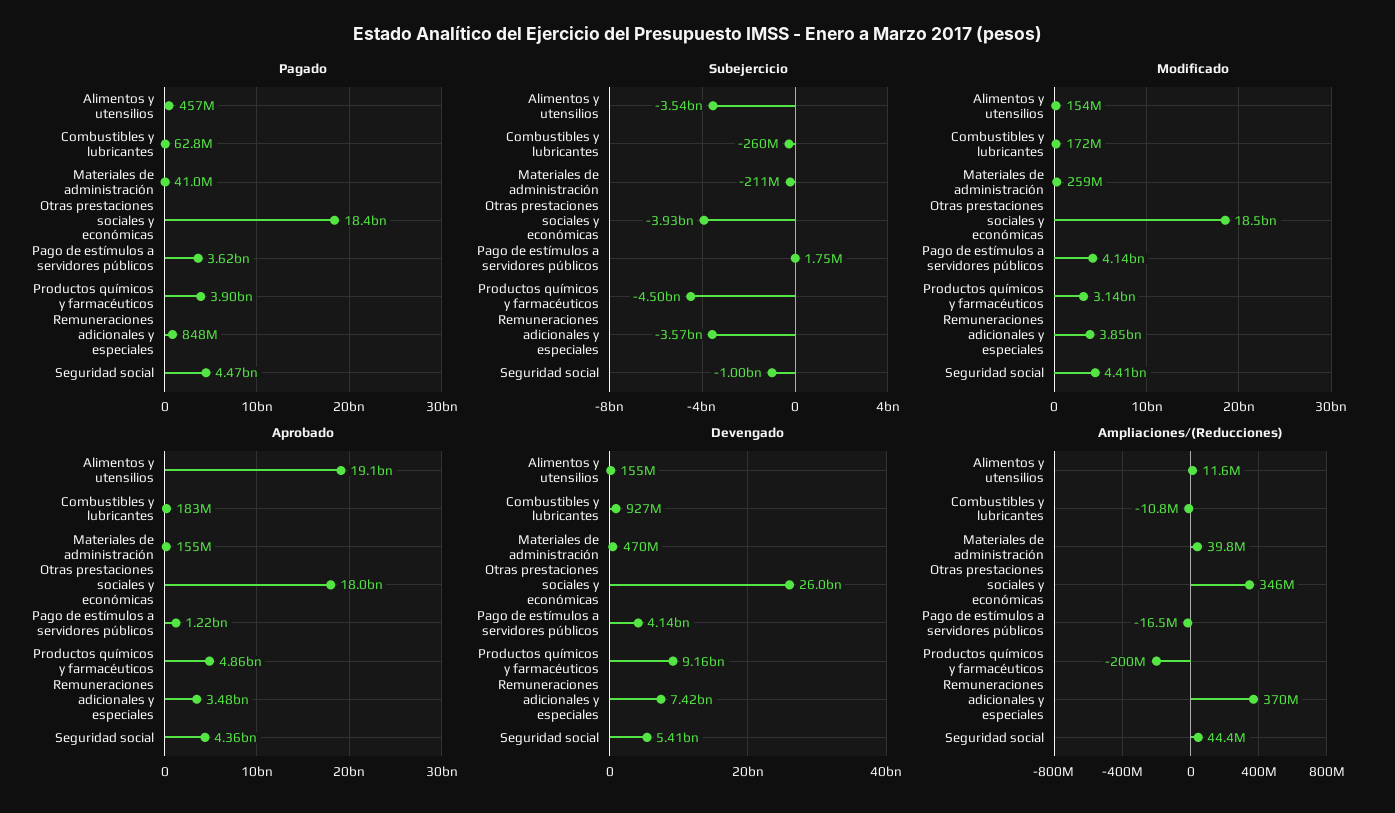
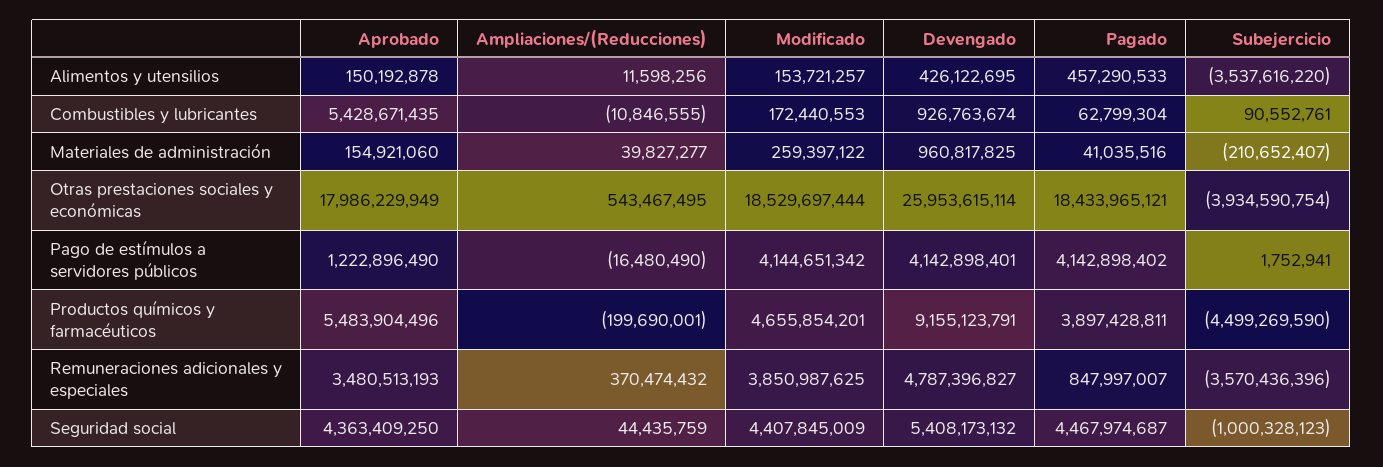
  {
    "Pagado": {
      "Alimentos y utensilios": 457290533,
      "Combustibles y lubricantes": 62799304,
      "Materiales de administración": 41035516,
      "Otras prestaciones sociales y económicas": 18433965121,
-     "Pago de estímulos a servidores públicos": 3620000000,
+     "Pago de estímulos a servidores públicos": 4142898402,
      "Productos químicos y farmacéuticos": 3897428811,
      "Remuneraciones adicionales y especiales": 847997007,
      "Seguridad social": 4467974687
    },
    "Subejercicio": {
      "Alimentos y utensilios": -3537616220,
-     "Combustibles y lubricantes": -260000000,
+     "Combustibles y lubricantes": 90552761,
      "Materiales de administración": -210652407,
      "Otras prestaciones sociales y económicas": -3934590754,
      "Pago de estímulos a servidores públicos": 1752941,
      "Productos químicos y farmacéuticos": -4499269590,
      "Remuneraciones adicionales y especiales": -3570436396,
      "Seguridad social": -1000328123
    },
    "Modificado": {
      "Alimentos y utensilios": 153721257,
      "Combustibles y lubricantes": 172440553,
      "Materiales de administración": 259397122,
      "Otras prestaciones sociales y económicas": 18529697444,
      "Pago de estímulos a servidores públicos": 4144651342,
-     "Productos químicos y farmacéuticos": 3140000000,
+     "Productos químicos y farmacéuticos": 4655854201,
      "Remuneraciones adicionales y especiales": 3850987625,
      "Seguridad social": 4407845009
    },
    "Aprobado": {
-     "Alimentos y utensilios": 19100000000,
+     "Alimentos y utensilios": 150192878,
-     "Combustibles y lubricantes": 183000000,
+     "Combustibles y lubricantes": 5428671435,
      "Materiales de administración": 154921060,
      "Otras prestaciones sociales y económicas": 17986229949,
      "Pago de estímulos a servidores públicos": 1222896490,
-     "Productos químicos y farmacéuticos": 4860000000,
+     "Productos químicos y farmacéuticos": 5483904496,
      "Remuneraciones adicionales y especiales": 3480513193,
      "Seguridad social": 4363409250
    },
    "Devengado": {
-     "Alimentos y utensilios": 155000000,
+     "Alimentos y utensilios": 426122695,
      "Combustibles y lubricantes": 926763674,
-     "Materiales de administración": 470000000,
+     "Materiales de administración": 960817825,
      "Otras prestaciones sociales y económicas": 25953615114,
      "Pago de estímulos a servidores públicos": 4142898401,
      "Productos químicos y farmacéuticos": 9155123791,
-     "Remuneraciones adicionales y especiales": 7420000000,
+     "Remuneraciones adicionales y especiales": 4787396827,
      "Seguridad social": 5408173132
    },
    "Ampliaciones/(Reducciones)": {
      "Alimentos y utensilios": 11598256,
      "Combustibles y lubricantes": -10846555,
      "Materiales de administración": 39827277,
-     "Otras prestaciones sociales y económicas": 346000000,
+     "Otras prestaciones sociales y económicas": 543467495,
      "Pago de estímulos a servidores públicos": -16480490,
      "Productos químicos y farmacéuticos": -199690001,
      "Remuneraciones adicionales y especiales": 370474432,
      "Seguridad social": 44435759
    }
  }

